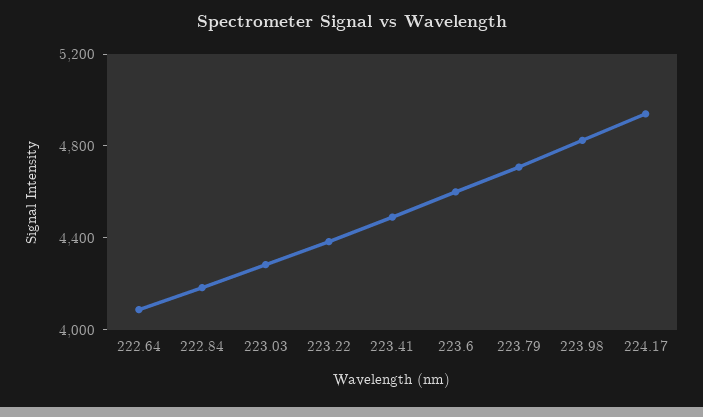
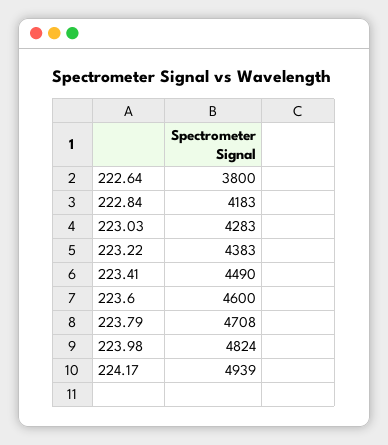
  {
-   "222.64": 4100,
+   "222.64": 3800,
    "222.84": 4183,
    "223.03": 4283,
    "223.22": 4383,
    "223.41": 4490,
    "223.6": 4600,
    "223.79": 4708,
    "223.98": 4824,
    "224.17": 4939
  }

